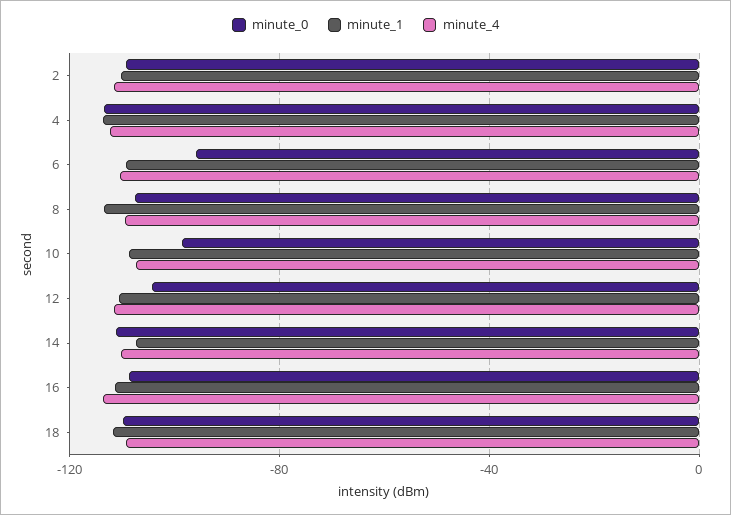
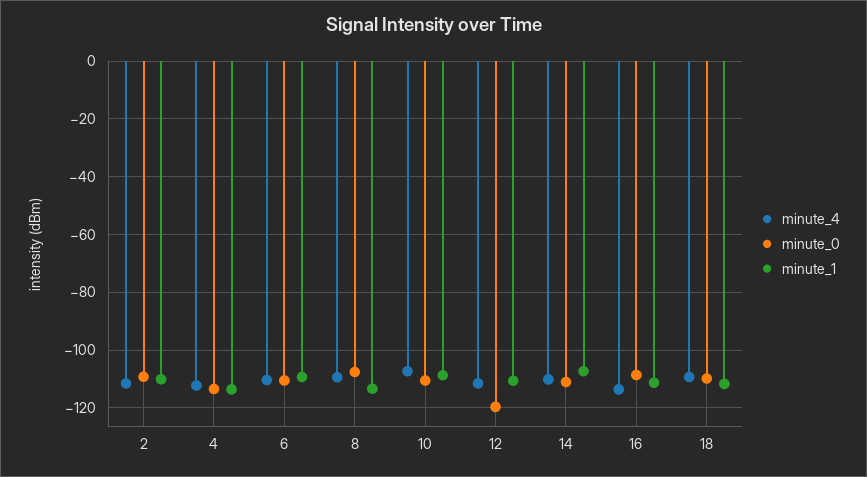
  {
    "minute_0": {
      "2": -110,
      "4": -112.5,
-     "6": -95,
+     "6": -110,
      "8": -107.5,
-     "10": -100,
+     "10": -110,
-     "12": -105,
+     "12": -120,
      "14": -110,
      "16": -107.5,
      "18": -110
    },
    "minute_1": {
      "2": -110,
      "4": -112.5,
      "6": -110,
      "8": -112.5,
      "10": -107.5,
      "12": -110,
      "14": -107.5,
      "16": -112.5,
      "18": -112.5
    },
    "minute_4": {
      "2": -112.5,
      "4": -112.5,
      "6": -110,
      "8": -110,
      "10": -107.5,
      "12": -112.5,
      "14": -110,
      "16": -112.5,
      "18": -110
    }
  }

